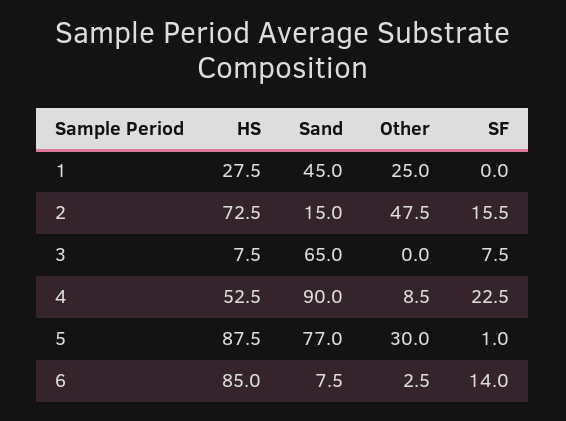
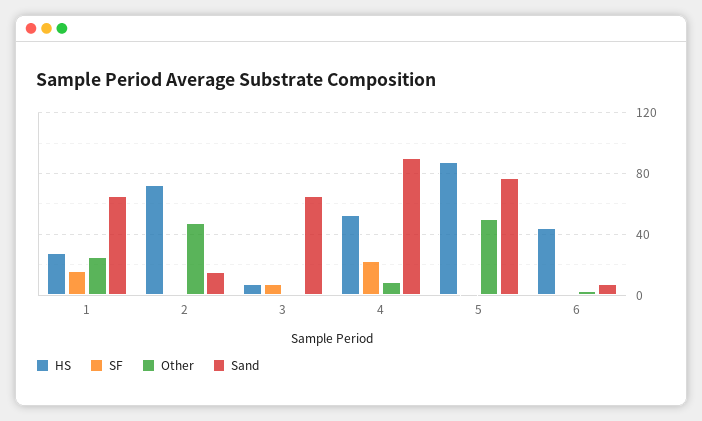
  {
    "HS": {
      "1": 27.5,
      "2": 72.5,
      "3": 7.5,
      "4": 52.5,
      "5": 87.5,
-     "6": 85
+     "6": 45
    },
    "Sand": {
-     "1": 45,
+     "1": 65,
      "2": 15,
      "3": 65,
      "4": 90,
      "5": 77,
      "6": 7.5
    },
    "Other": {
      "1": 25,
      "2": 47.5,
      "3": 0,
      "4": 8.5,
-     "5": 30,
+     "5": 50,
      "6": 2.5
    },
    "SF": {
-     "1": 0,
+     "1": 15,
-     "2": 15.5,
+     "2": 0,
      "3": 7.5,
      "4": 22.5,
      "5": 1,
-     "6": 14
+     "6": 0
    }
  }

